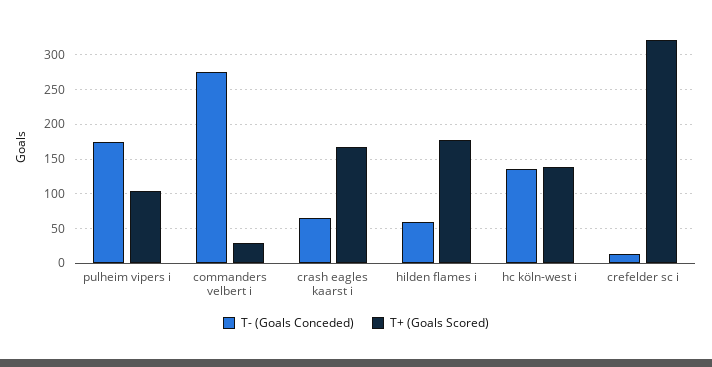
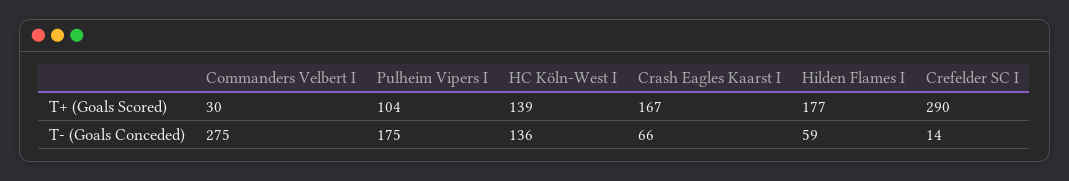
  {
    "T- (Goals Conceded)": {
      "pulheim vipers i": 175,
      "commanders velbert i": 275,
      "crash eagles kaarst i": 66,
      "hilden flames i": 59,
      "hc köln-west i": 136,
      "crefelder sc i": 14
    },
    "T+ (Goals Scored)": {
      "pulheim vipers i": 104,
      "commanders velbert i": 30,
      "crash eagles kaarst i": 167,
      "hilden flames i": 177,
      "hc köln-west i": 139,
-     "crefelder sc i": 320
+     "crefelder sc i": 290
    }
  }

